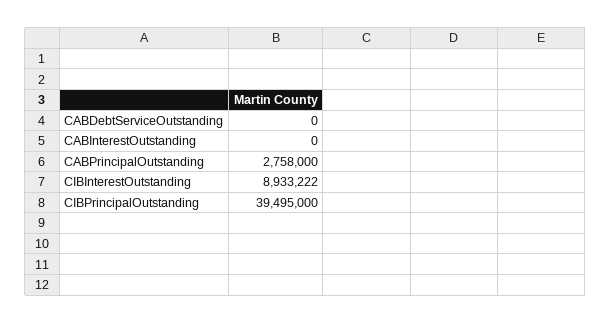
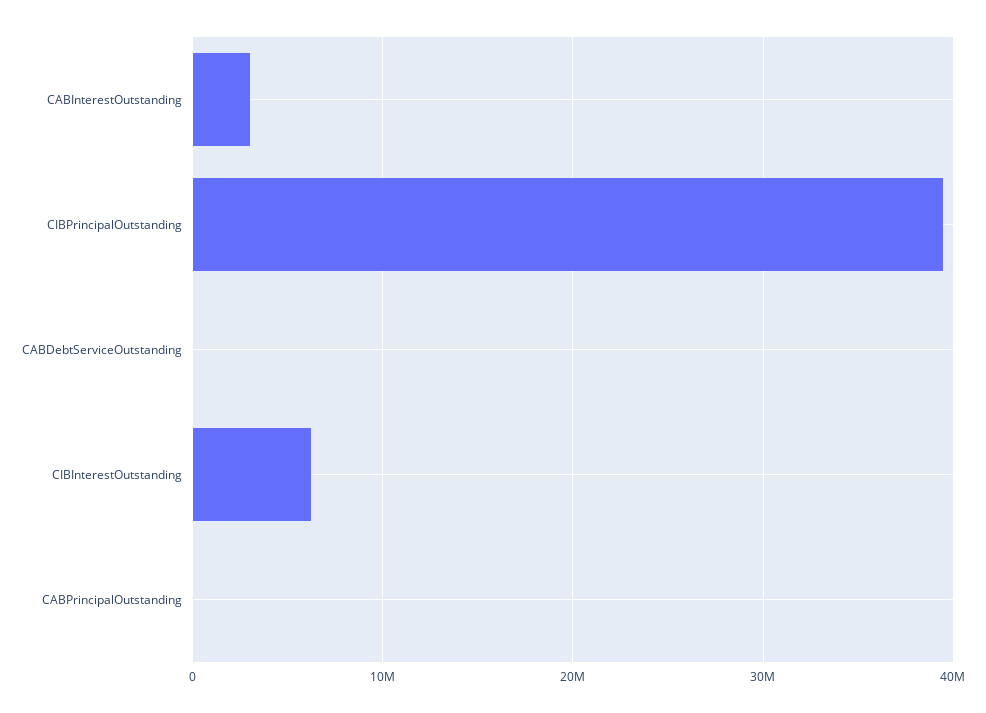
  {
    "CABDebtServiceOutstanding": 0,
-   "CABInterestOutstanding": 0,
+   "CABInterestOutstanding": 3000000,
-   "CABPrincipalOutstanding": 2758000,
+   "CABPrincipalOutstanding": 0,
-   "CIBInterestOutstanding": 8933222,
+   "CIBInterestOutstanding": 6000000,
    "CIBPrincipalOutstanding": 39495000
  }

